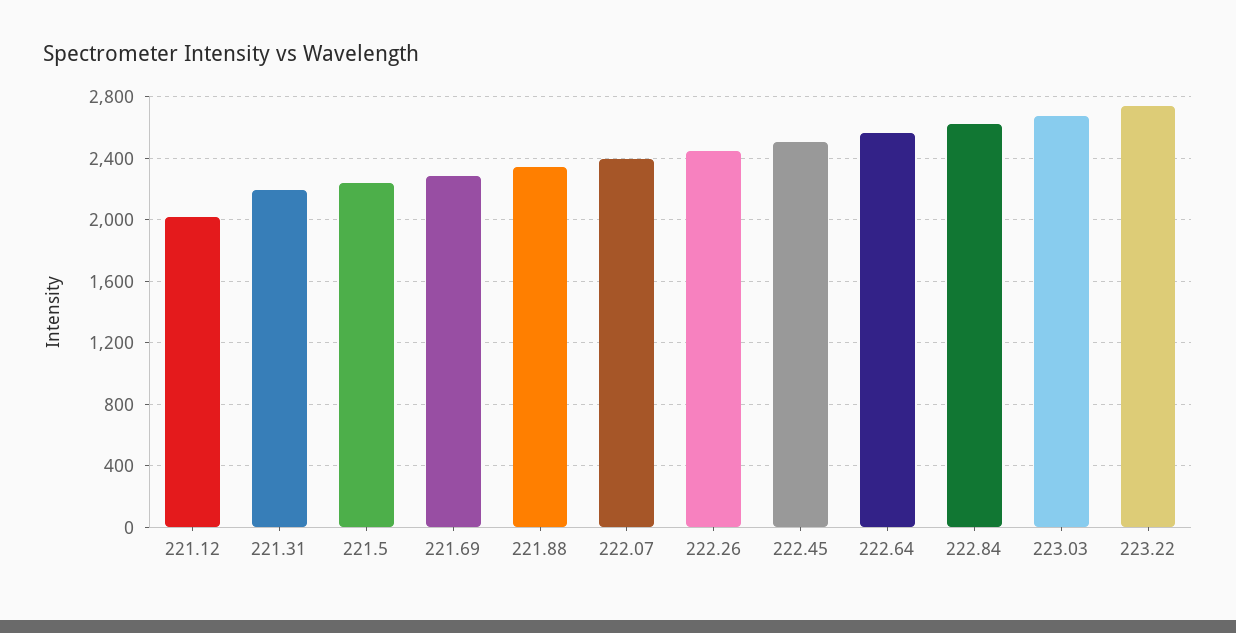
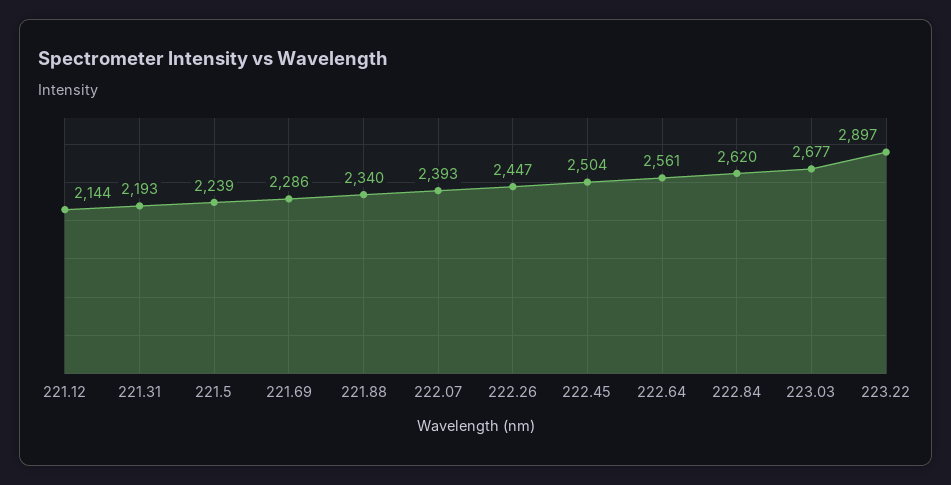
  {
-   "221.12": 2000,
+   "221.12": 2144,
    "221.31": 2193,
    "221.5": 2239,
    "221.69": 2286,
    "221.88": 2340,
    "222.07": 2393,
    "222.26": 2447,
    "222.45": 2504,
    "222.64": 2561,
    "222.84": 2620,
    "223.03": 2677,
-   "223.22": 2750
+   "223.22": 2897
  }

